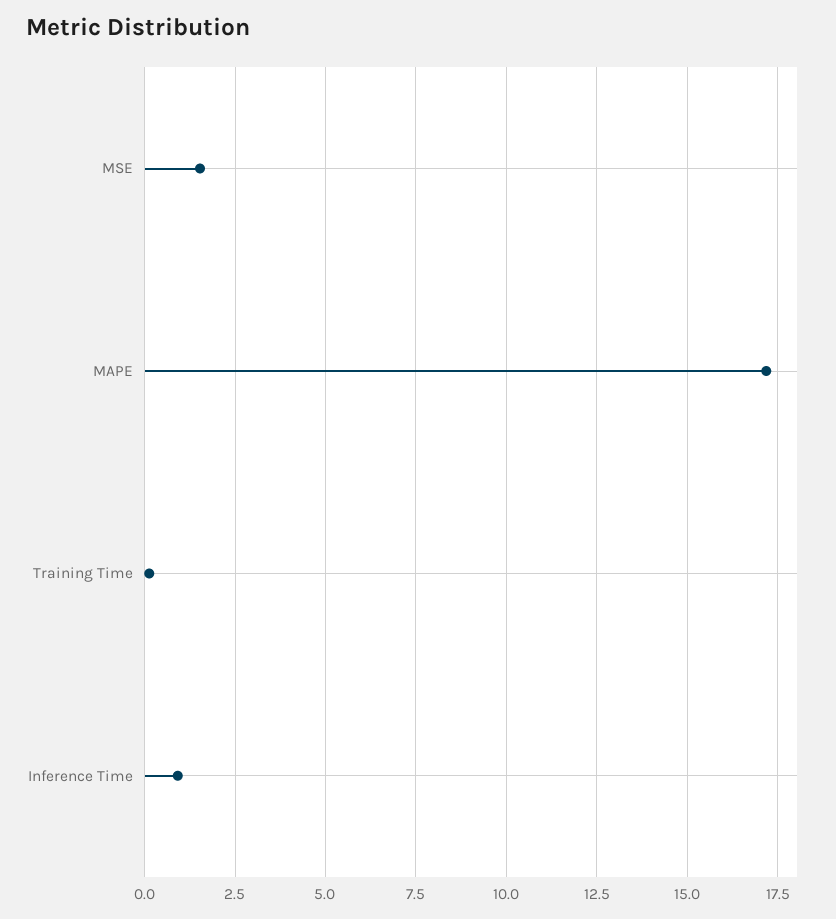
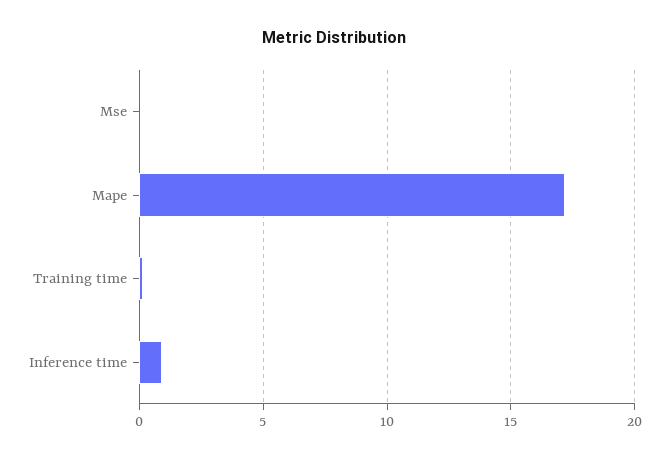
  {
-   "MSE": 1.5,
+   "MSE": 0,
    "MAPE": 17.25,
    "Training Time": 0.25,
    "Inference Time": 1
  }

